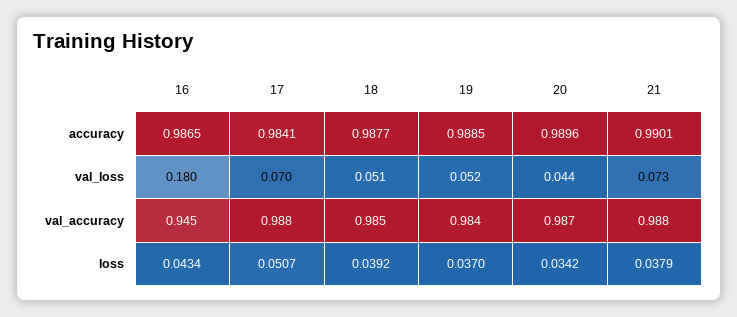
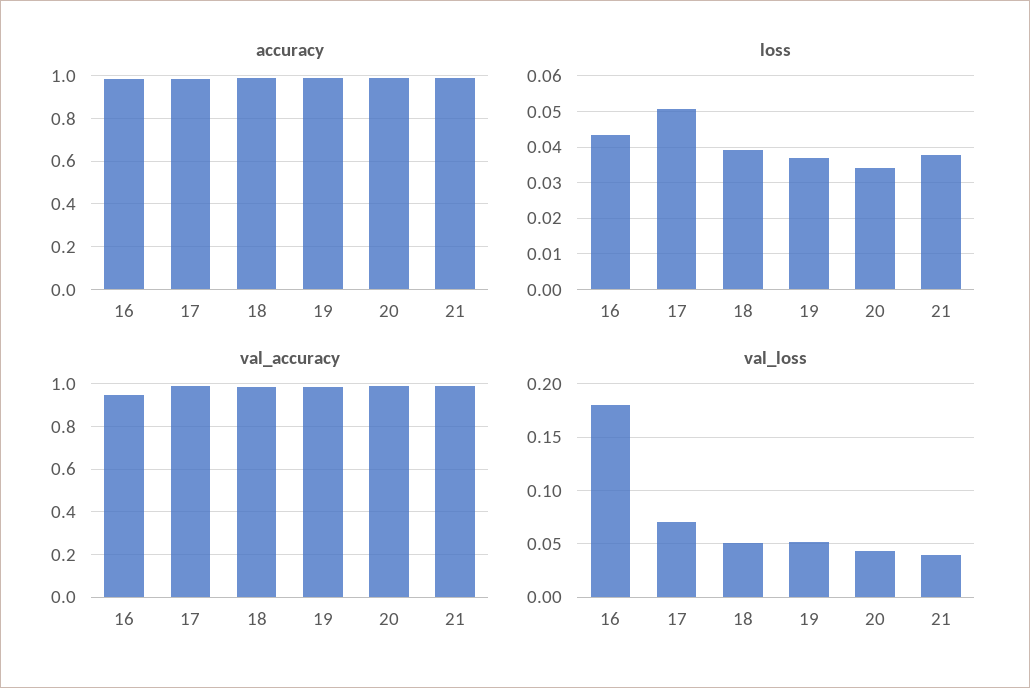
  {
    "accuracy": {
      "16": 0.9865,
      "17": 0.9841,
      "18": 0.9877,
      "19": 0.9885,
      "20": 0.9896,
      "21": 0.9901
    },
    "val_loss": {
      "16": 0.18,
      "17": 0.07,
      "18": 0.051,
      "19": 0.052,
      "20": 0.044,
-     "21": 0.073
+     "21": 0.04
    },
    "val_accuracy": {
      "16": 0.945,
      "17": 0.988,
      "18": 0.985,
      "19": 0.984,
      "20": 0.987,
      "21": 0.988
    },
    "loss": {
      "16": 0.0434,
      "17": 0.0507,
      "18": 0.0392,
      "19": 0.037,
      "20": 0.0342,
      "21": 0.0379
    }
  }

